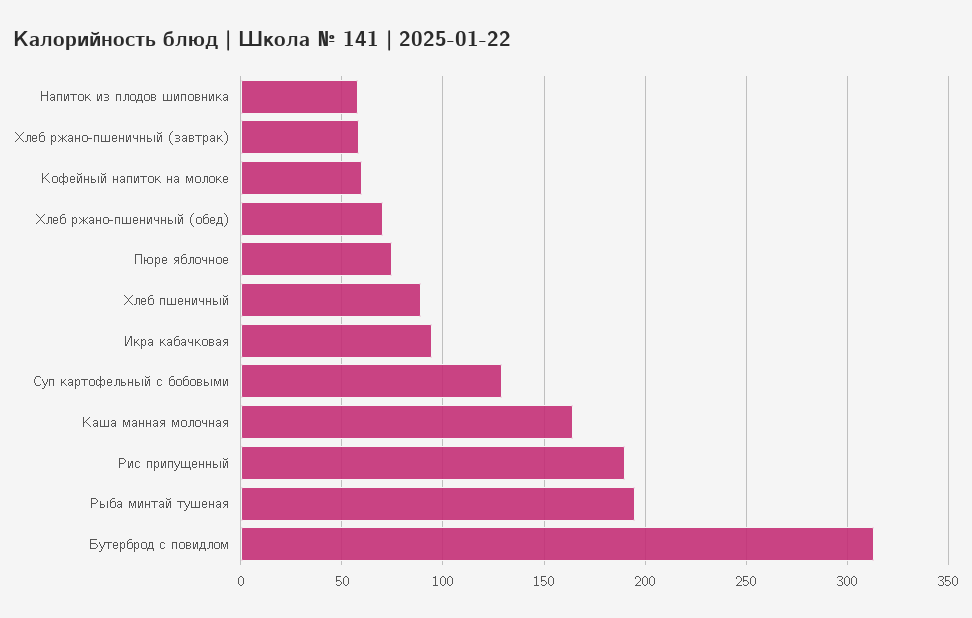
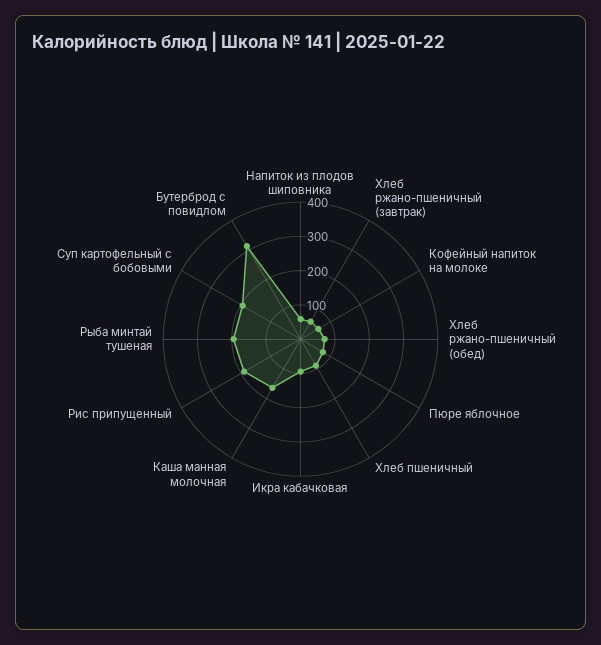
  {
    "Напиток из плодов шиповника": 60,
    "Хлеб ржано-пшеничный (завтрак)": 60,
    "Кофейный напиток на молоке": 60,
    "Хлеб ржано-пшеничный (обед)": 70,
    "Пюре яблочное": 75,
    "Хлеб пшеничный": 90,
    "Икра кабачковая": 95,
-   "Суп картофельный с бобовыми": 130,
+   "Суп картофельный с бобовыми": 200,
    "Каша манная молочная": 165,
    "Рис припущенный": 190,
    "Рыба минтай тушеная": 195,
    "Бутерброд с повидлом": 315
  }

